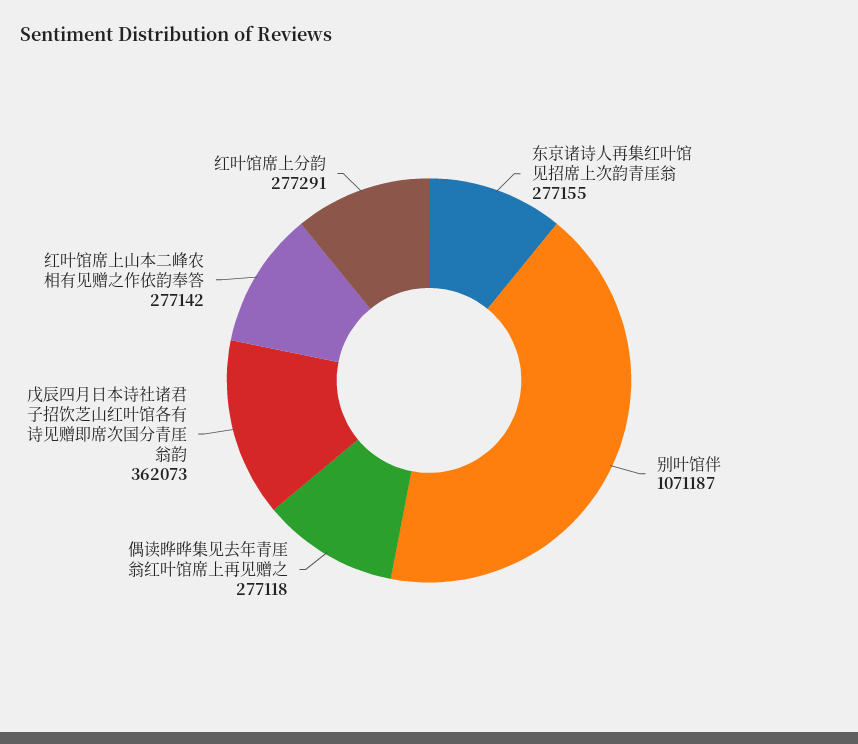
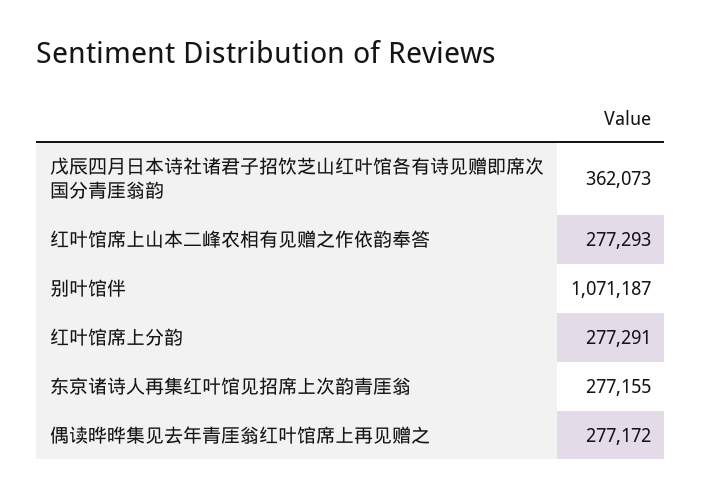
  {
    "东京诸诗人再集红叶馆见招席上次韵青厓翁": 277155,
    "别叶馆伴": 1071187,
-   "偶读晔晔集见去年青厓翁红叶馆席上再见赠之": 277118,
+   "偶读晔晔集见去年青厓翁红叶馆席上再见赠之": 277172,
    "戊辰四月日本诗社诸君子招饮芝山红叶馆各有诗见赠即席次国分青厓翁韵": 362073,
-   "红叶馆席上山本二峰农相有见赠之作依韵奉答": 277142,
+   "红叶馆席上山本二峰农相有见赠之作依韵奉答": 277293,
    "红叶馆席上分韵": 277291
  }

